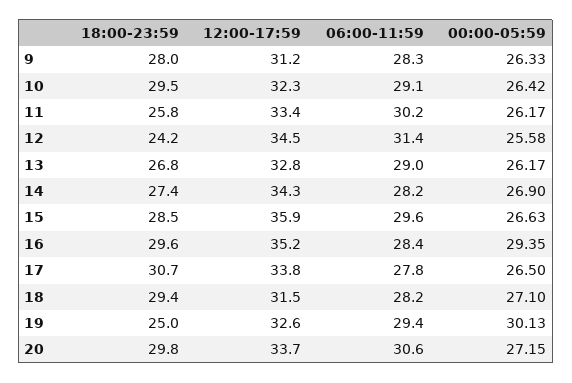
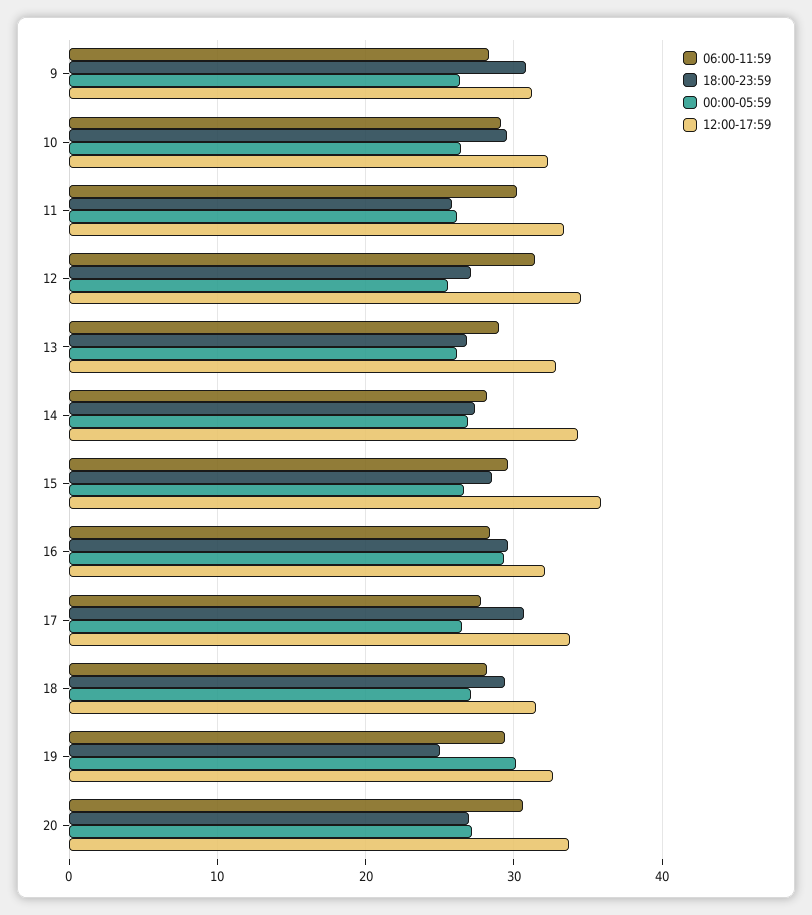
  {
    "18:00-23:59": {
-     "9": 28,
+     "9": 31,
      "10": 29.5,
      "11": 25.8,
-     "12": 24.2,
+     "12": 27,
      "13": 26.8,
      "14": 27.4,
      "15": 28.5,
      "16": 29.6,
      "17": 30.7,
      "18": 29.4,
      "19": 25,
-     "20": 29.8
+     "20": 27
    },
    "12:00-17:59": {
      "9": 31.2,
      "10": 32.3,
      "11": 33.4,
      "12": 34.5,
      "13": 32.8,
      "14": 34.3,
      "15": 35.9,
-     "16": 35.2,
+     "16": 32,
      "17": 33.8,
      "18": 31.5,
      "19": 32.6,
      "20": 33.7
    },
    "06:00-11:59": {
      "9": 28.3,
      "10": 29.1,
      "11": 30.2,
      "12": 31.4,
      "13": 29,
      "14": 28.2,
      "15": 29.6,
      "16": 28.4,
      "17": 27.8,
      "18": 28.2,
      "19": 29.4,
      "20": 30.6
    },
    "00:00-05:59": {
      "9": 26.33,
      "10": 26.42,
      "11": 26.17,
      "12": 25.58,
      "13": 26.17,
      "14": 26.9,
      "15": 26.63,
      "16": 29.35,
      "17": 26.5,
      "18": 27.1,
      "19": 30.13,
      "20": 27.15
    }
  }

